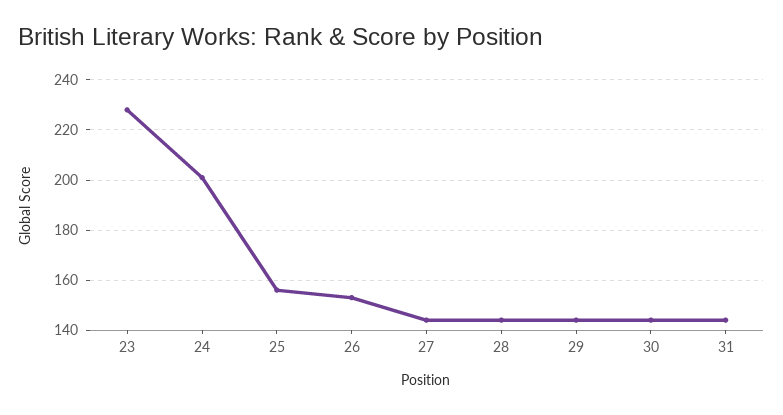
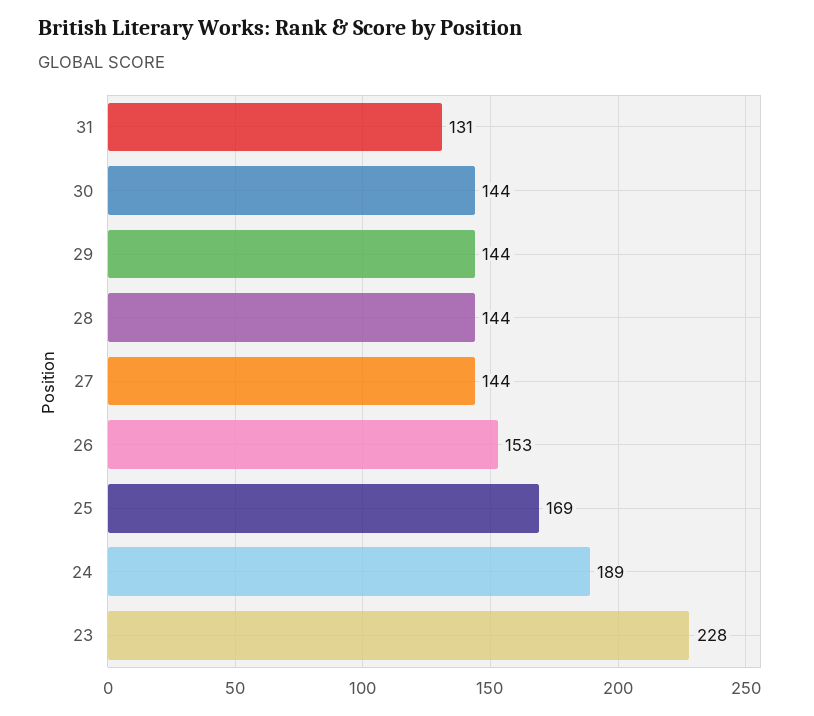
  {
    "23": 228,
-   "24": 200,
+   "24": 189,
-   "25": 155,
+   "25": 169,
    "26": 153,
    "27": 144,
    "28": 144,
    "29": 144,
    "30": 144,
-   "31": 145
+   "31": 131
  }

